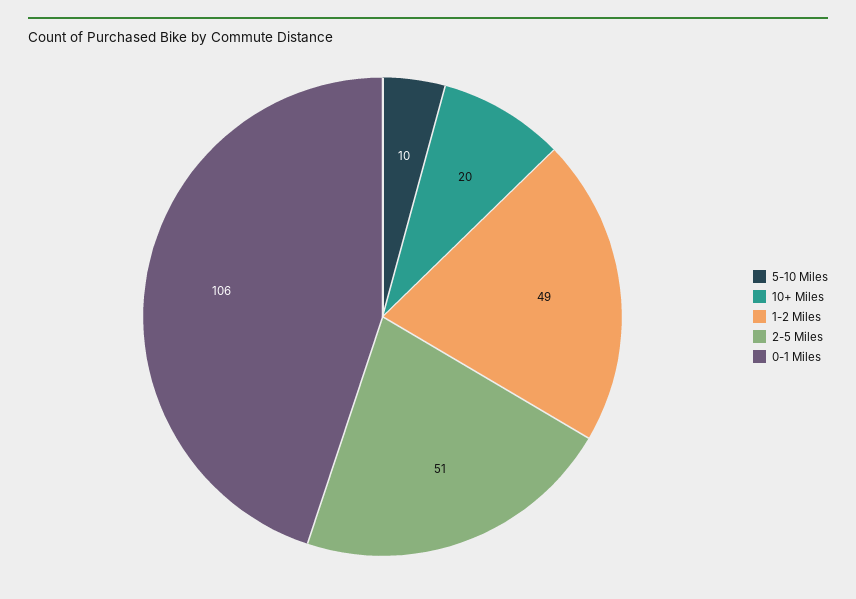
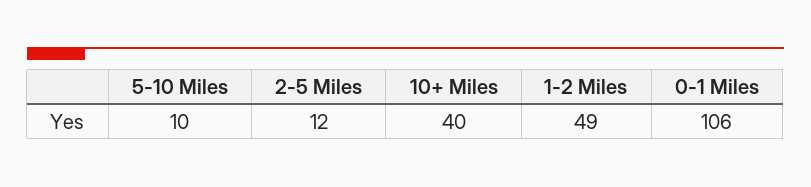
  {
    "5-10 Miles": 10,
-   "10+ Miles": 20,
+   "10+ Miles": 40,
    "1-2 Miles": 49,
-   "2-5 Miles": 51,
+   "2-5 Miles": 12,
    "0-1 Miles": 106
  }

